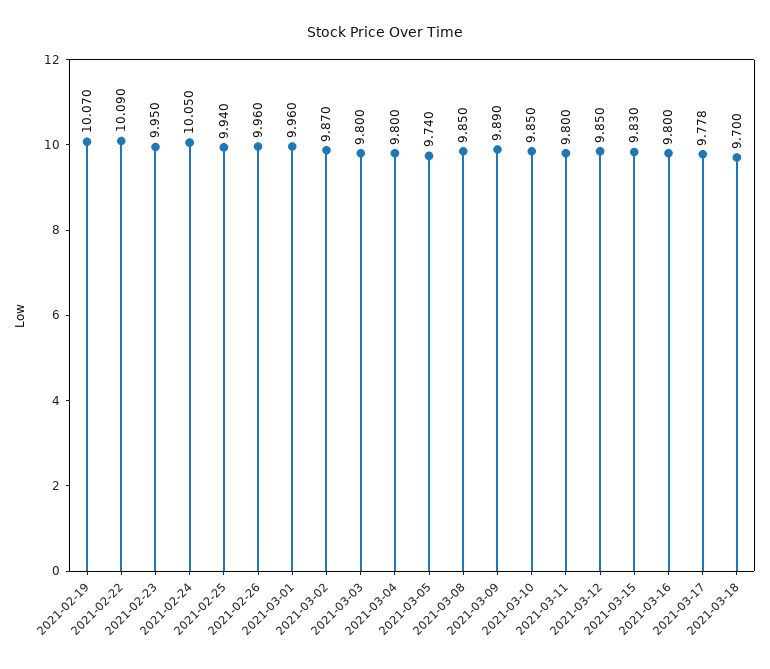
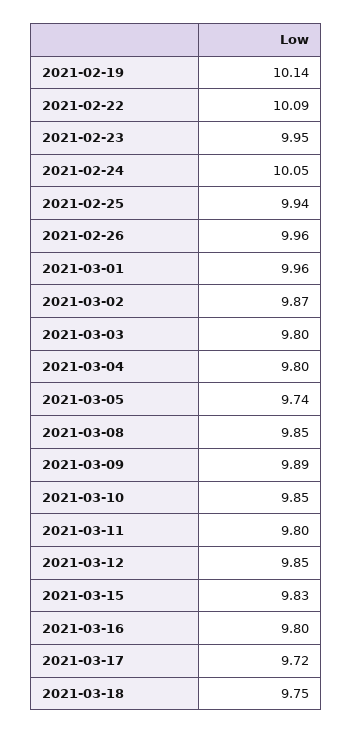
  {
-   "2021-02-19": 10.07,
+   "2021-02-19": 10.14,
    "2021-02-22": 10.09,
    "2021-02-23": 9.95,
    "2021-02-24": 10.05,
    "2021-02-25": 9.94,
    "2021-02-26": 9.96,
    "2021-03-01": 9.96,
    "2021-03-02": 9.87,
    "2021-03-03": 9.8,
    "2021-03-04": 9.8,
    "2021-03-05": 9.74,
    "2021-03-08": 9.85,
    "2021-03-09": 9.89,
    "2021-03-10": 9.85,
    "2021-03-11": 9.8,
    "2021-03-12": 9.85,
    "2021-03-15": 9.83,
    "2021-03-16": 9.8,
-   "2021-03-17": 9.778,
+   "2021-03-17": 9.72,
-   "2021-03-18": 9.7
+   "2021-03-18": 9.75
  }

